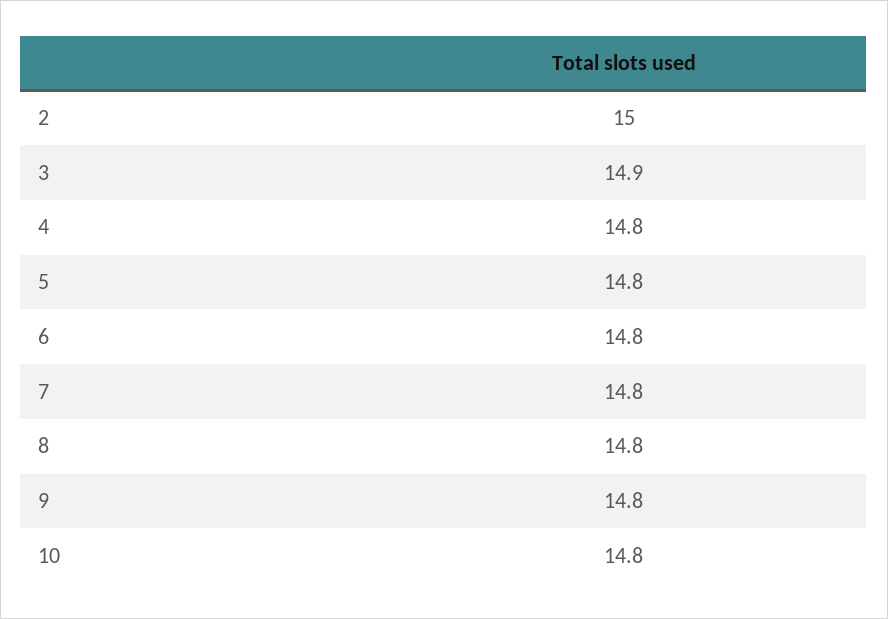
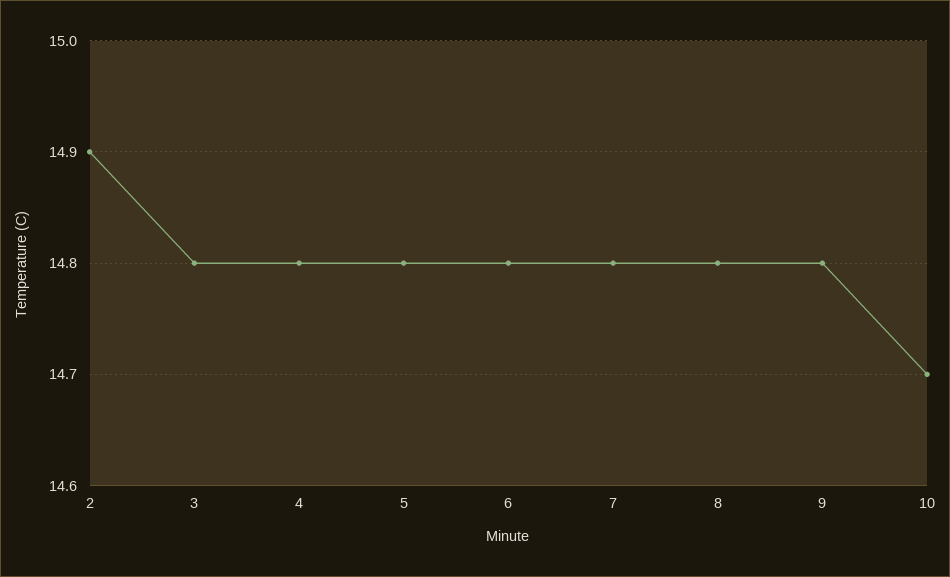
  {
-   "2": 15,
+   "2": 14.9,
-   "3": 14.9,
+   "3": 14.8,
    "4": 14.8,
    "5": 14.8,
    "6": 14.8,
    "7": 14.8,
    "8": 14.8,
    "9": 14.8,
-   "10": 14.8
+   "10": 14.7
  }

